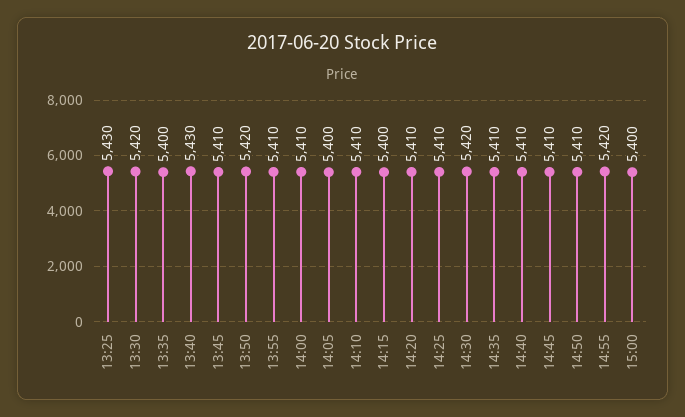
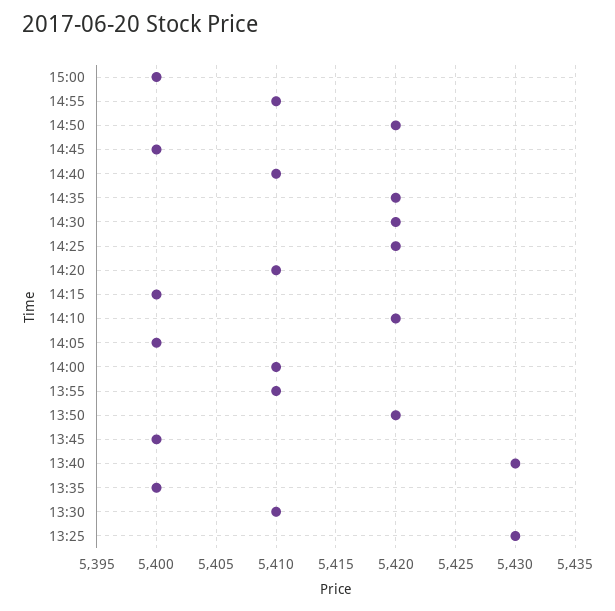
  {
    "13:25": 5430,
-   "13:30": 5420,
+   "13:30": 5410,
    "13:35": 5400,
    "13:40": 5430,
-   "13:45": 5410,
+   "13:45": 5400,
    "13:50": 5420,
    "13:55": 5410,
    "14:00": 5410,
    "14:05": 5400,
-   "14:10": 5410,
+   "14:10": 5420,
    "14:15": 5400,
    "14:20": 5410,
-   "14:25": 5410,
+   "14:25": 5420,
    "14:30": 5420,
-   "14:35": 5410,
+   "14:35": 5420,
    "14:40": 5410,
-   "14:45": 5410,
+   "14:45": 5400,
-   "14:50": 5410,
+   "14:50": 5420,
-   "14:55": 5420,
+   "14:55": 5410,
    "15:00": 5400
  }

